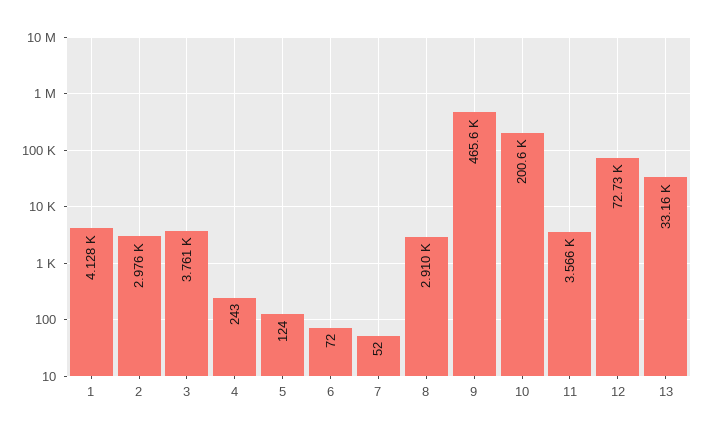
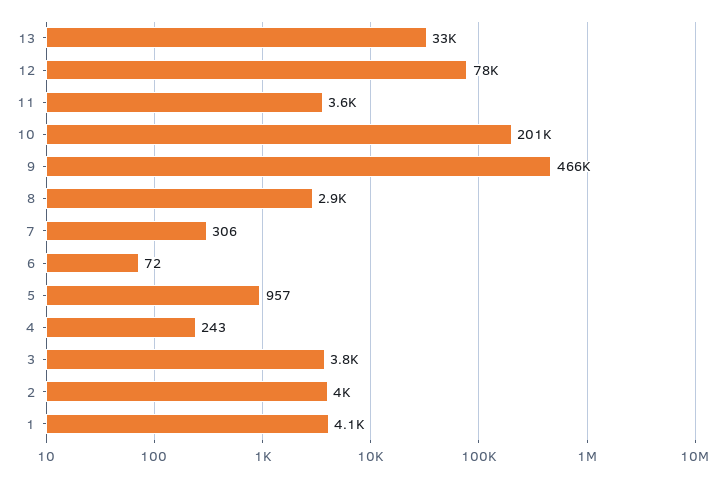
  {
    "1": 4128,
-   "2": 2976,
+   "2": 4000,
    "3": 3761,
    "4": 243,
-   "5": 124,
+   "5": 957,
    "6": 72,
-   "7": 52,
+   "7": 306,
    "8": 2910,
    "9": 465600,
    "10": 200600,
    "11": 3566,
-   "12": 72730,
+   "12": 78000,
    "13": 33160
  }

